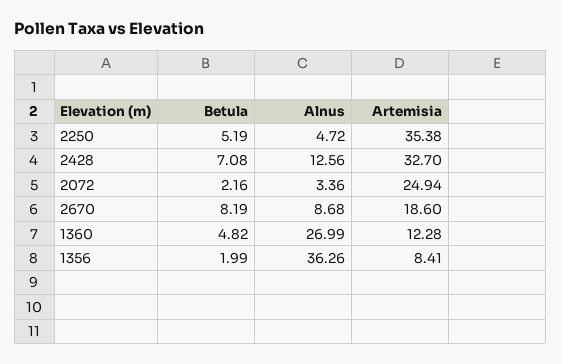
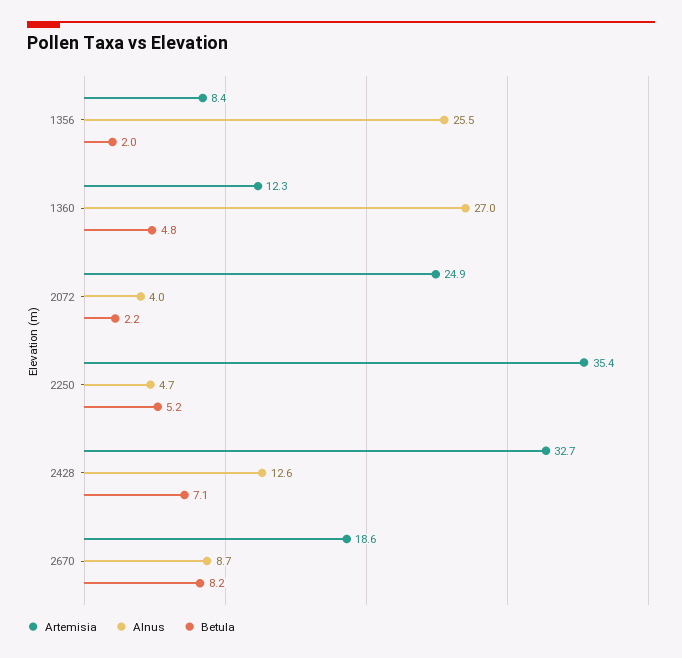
  {
    "Betula": {
      "2250": 5.19,
      "2428": 7.08,
      "2072": 2.16,
      "2670": 8.19,
      "1360": 4.82,
      "1356": 1.99
    },
    "Alnus": {
      "2250": 4.72,
      "2428": 12.56,
-     "2072": 3.36,
+     "2072": 4,
      "2670": 8.68,
      "1360": 26.99,
-     "1356": 36.26
+     "1356": 25.5
    },
    "Artemisia": {
      "2250": 35.38,
      "2428": 32.7,
      "2072": 24.94,
      "2670": 18.6,
      "1360": 12.28,
      "1356": 8.41
    }
  }

